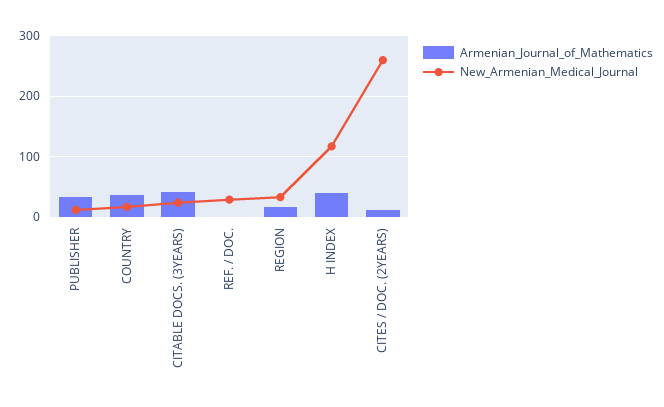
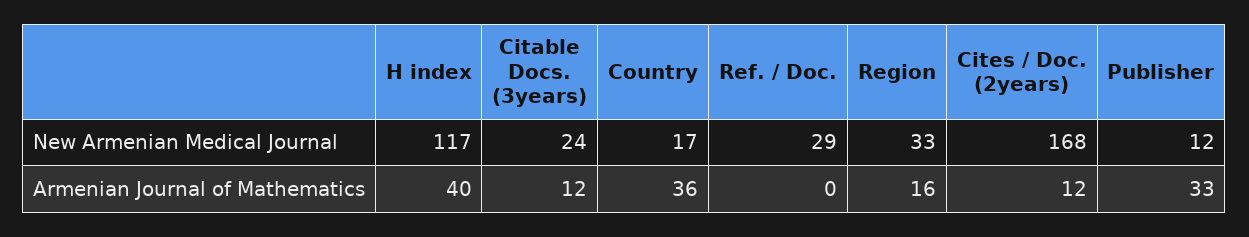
  {
    "Armenian_Journal_of_Mathematics": {
      "PUBLISHER": 33,
      "COUNTRY": 36,
-     "CITABLE DOCS. (3YEARS)": 40,
+     "CITABLE DOCS. (3YEARS)": 12,
      "REF. / DOC.": 0,
      "REGION": 16,
      "H INDEX": 40,
      "CITES / DOC. (2YEARS)": 12
    },
    "New_Armenian_Medical_Journal": {
      "PUBLISHER": 12,
      "COUNTRY": 17,
      "CITABLE DOCS. (3YEARS)": 24,
      "REF. / DOC.": 29,
      "REGION": 33,
      "H INDEX": 117,
-     "CITES / DOC. (2YEARS)": 260
+     "CITES / DOC. (2YEARS)": 168
    }
  }

